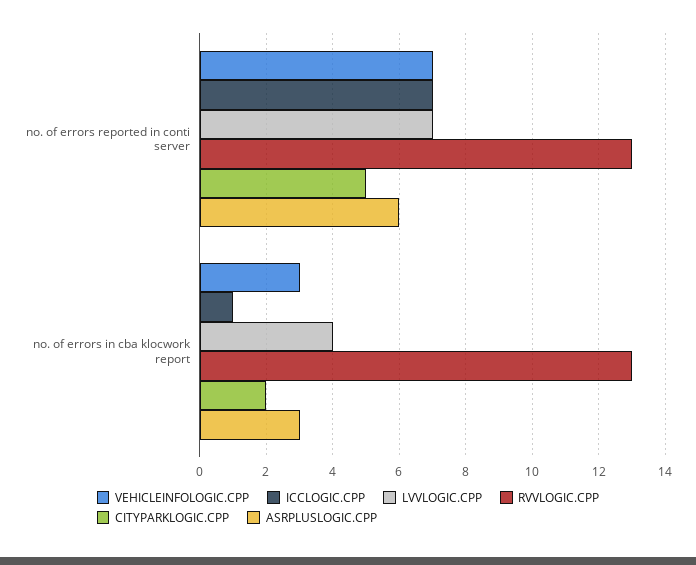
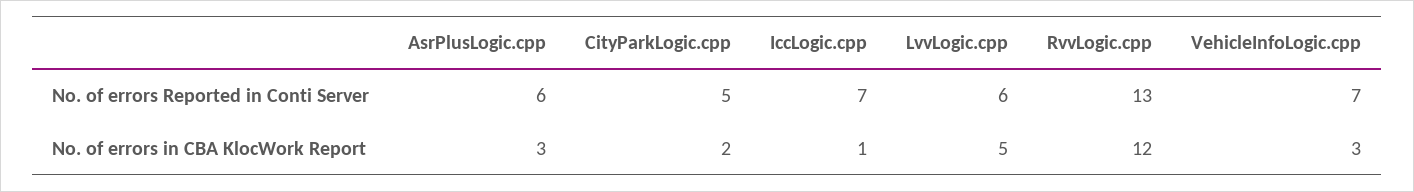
  {
    "VEHICLEINFOLOGIC.CPP": {
      "no. of errors reported in conti server": 7,
      "no. of errors in cba klocwork report": 3
    },
    "ICCLOGIC.CPP": {
      "no. of errors reported in conti server": 7,
      "no. of errors in cba klocwork report": 1
    },
    "LVVLOGIC.CPP": {
-     "no. of errors reported in conti server": 7,
+     "no. of errors reported in conti server": 6,
-     "no. of errors in cba klocwork report": 4
+     "no. of errors in cba klocwork report": 5
    },
    "RVVLOGIC.CPP": {
      "no. of errors reported in conti server": 13,
-     "no. of errors in cba klocwork report": 13
+     "no. of errors in cba klocwork report": 12
    },
    "CITYPARKLOGIC.CPP": {
      "no. of errors reported in conti server": 5,
      "no. of errors in cba klocwork report": 2
    },
    "ASRPLUSLOGIC.CPP": {
      "no. of errors reported in conti server": 6,
      "no. of errors in cba klocwork report": 3
    }
  }

